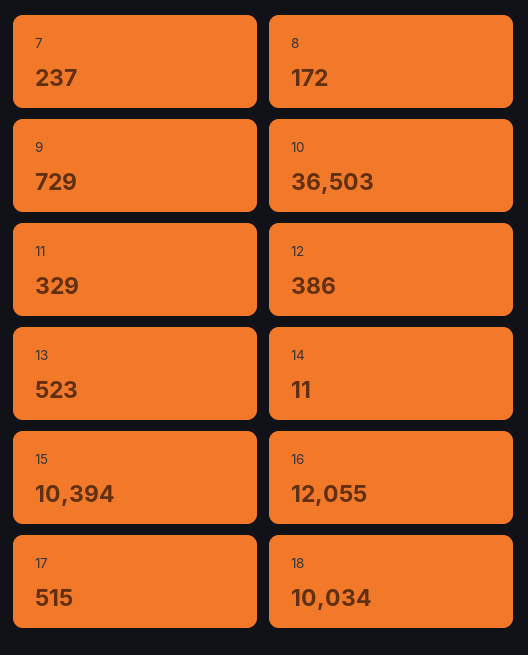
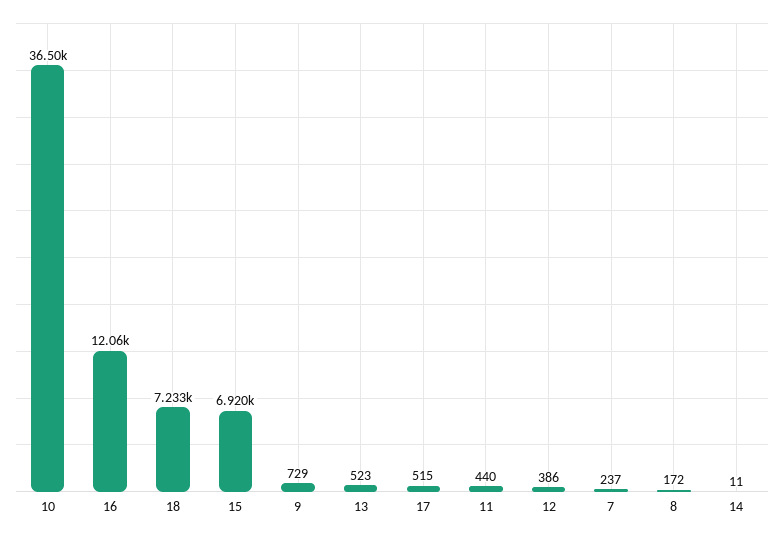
  {
    "7": 237,
    "8": 172,
    "9": 729,
    "10": 36503,
-   "11": 329,
+   "11": 440,
    "12": 386,
    "13": 523,
    "14": 11,
-   "15": 10394,
+   "15": 6920,
    "16": 12055,
    "17": 515,
-   "18": 10034
+   "18": 7233
  }

